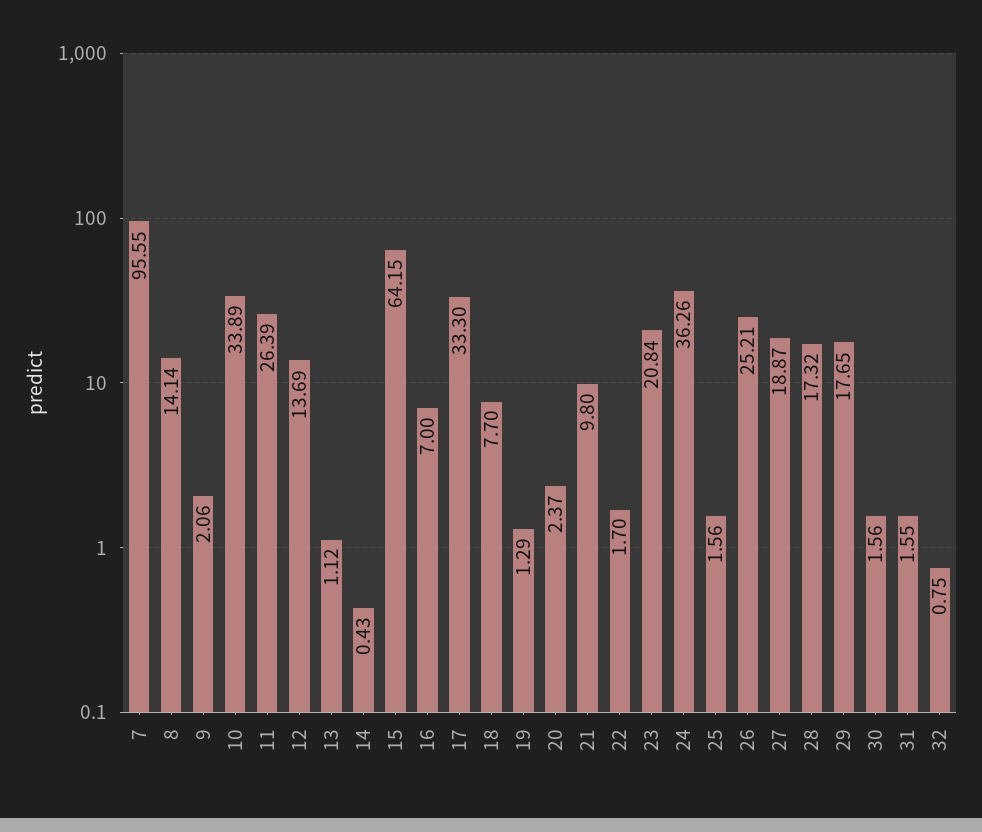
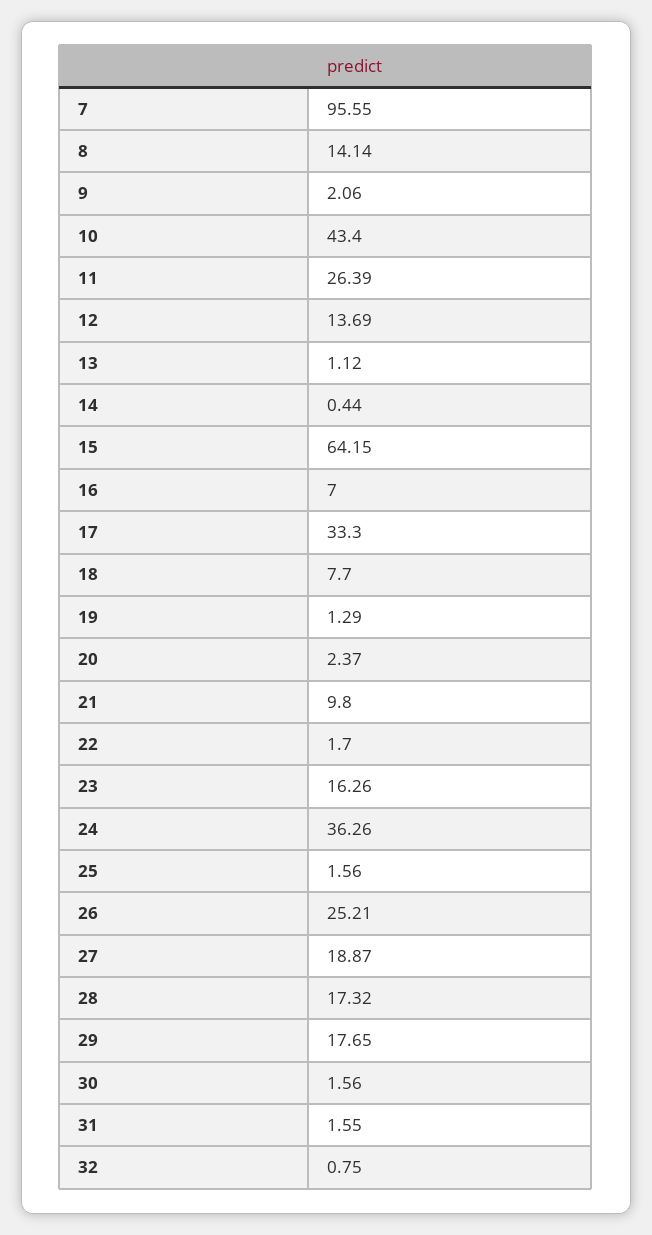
  {
    "7": 95.55,
    "8": 14.14,
    "9": 2.06,
-   "10": 33.89,
+   "10": 43.4,
    "11": 26.39,
    "12": 13.69,
    "13": 1.12,
-   "14": 0.43,
+   "14": 0.44,
    "15": 64.15,
    "16": 7,
    "17": 33.3,
    "18": 7.7,
    "19": 1.29,
    "20": 2.37,
    "21": 9.8,
    "22": 1.7,
-   "23": 20.84,
+   "23": 16.26,
    "24": 36.26,
    "25": 1.56,
    "26": 25.21,
    "27": 18.87,
    "28": 17.32,
    "29": 17.65,
    "30": 1.56,
    "31": 1.55,
    "32": 0.75
  }

